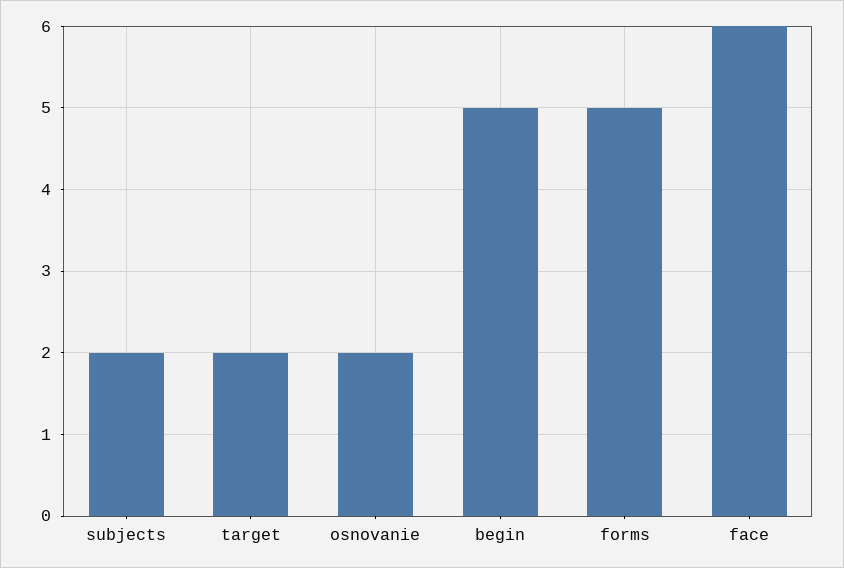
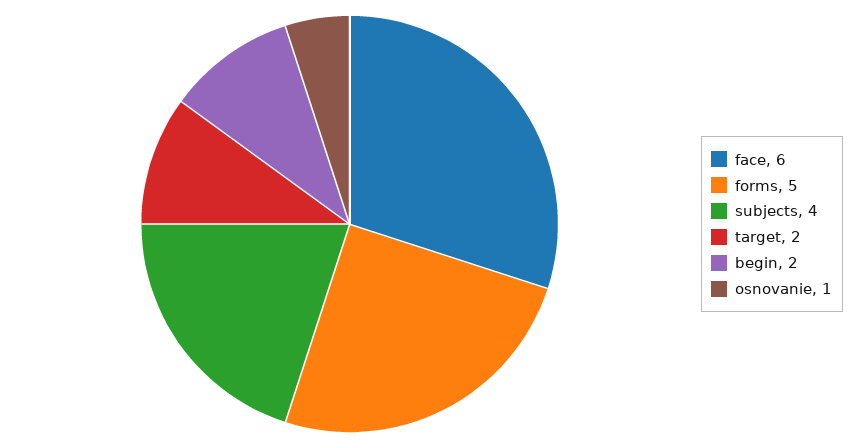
  {
-   "subjects": 2,
+   "subjects": 4,
    "target": 2,
-   "osnovanie": 2,
+   "osnovanie": 1,
-   "begin": 5,
+   "begin": 2,
    "forms": 5,
    "face": 6
  }

